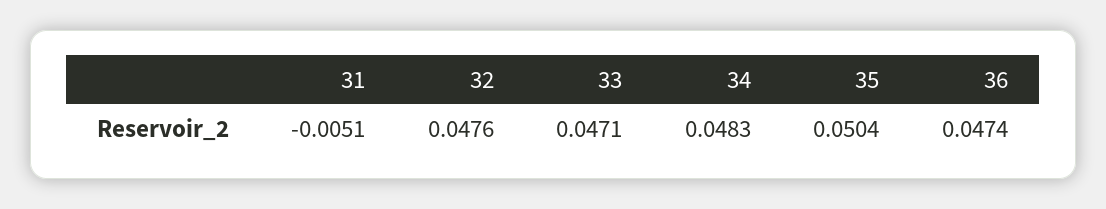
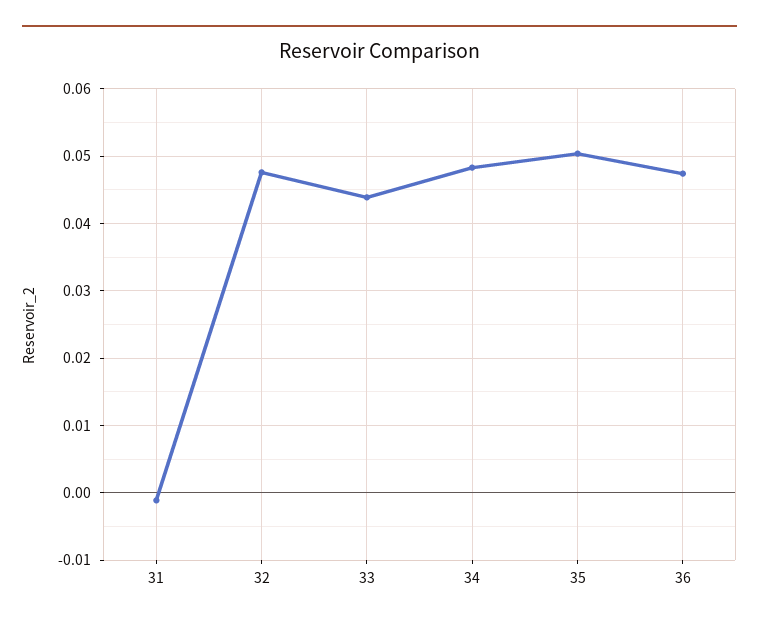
  {
-   "31": -0.0051,
+   "31": -0.001,
    "32": 0.0476,
-   "33": 0.0471,
+   "33": 0.044,
    "34": 0.0483,
    "35": 0.0504,
    "36": 0.0474
  }

